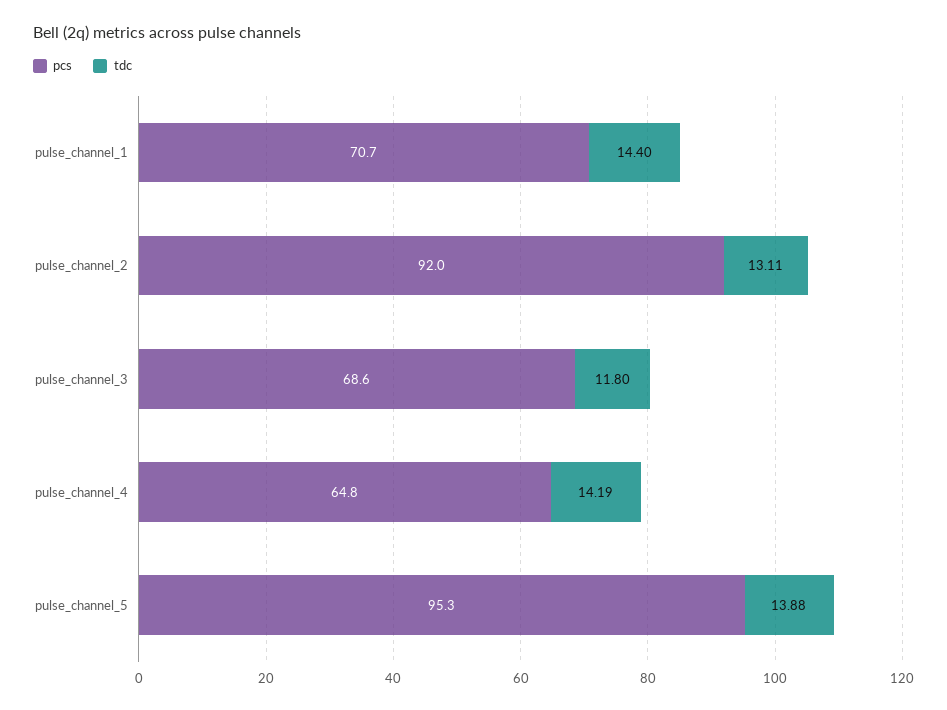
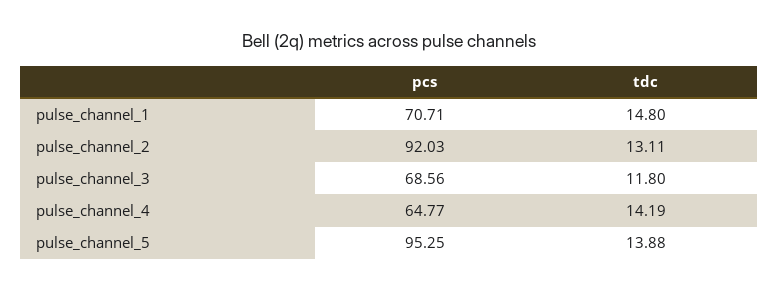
  {
    "pcs": {
      "pulse_channel_1": 70.71,
      "pulse_channel_2": 92.03,
      "pulse_channel_3": 68.56,
      "pulse_channel_4": 64.77,
      "pulse_channel_5": 95.25
    },
    "tdc": {
-     "pulse_channel_1": 14.4,
+     "pulse_channel_1": 14.8,
      "pulse_channel_2": 13.11,
      "pulse_channel_3": 11.8,
      "pulse_channel_4": 14.19,
      "pulse_channel_5": 13.88
    }
  }

